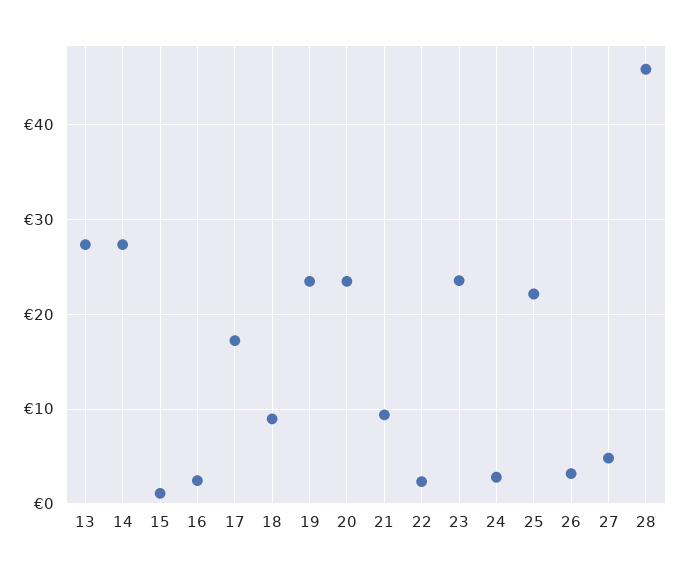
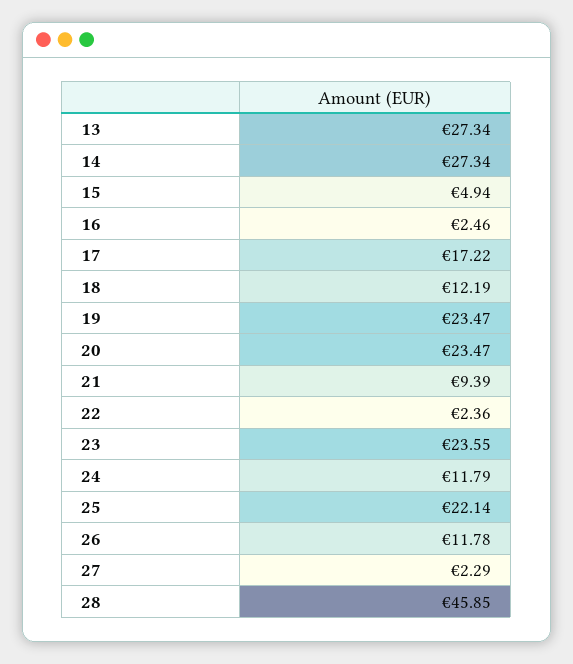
  {
    "13": 27.34,
    "14": 27.34,
-   "15": 1,
+   "15": 4.94,
    "16": 2.46,
    "17": 17.22,
-   "18": 9,
+   "18": 12.19,
    "19": 23.47,
    "20": 23.47,
    "21": 9.39,
    "22": 2.36,
    "23": 23.55,
-   "24": 3,
+   "24": 11.79,
    "25": 22.14,
-   "26": 3,
+   "26": 11.78,
-   "27": 5,
+   "27": 2.29,
    "28": 45.85
  }

